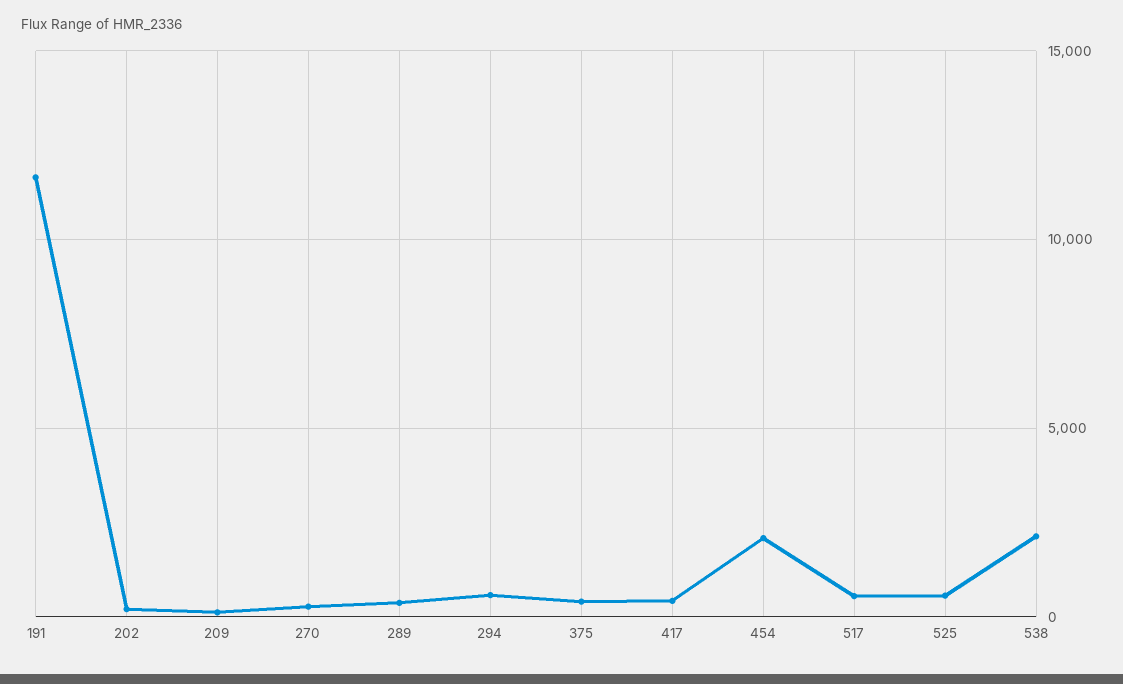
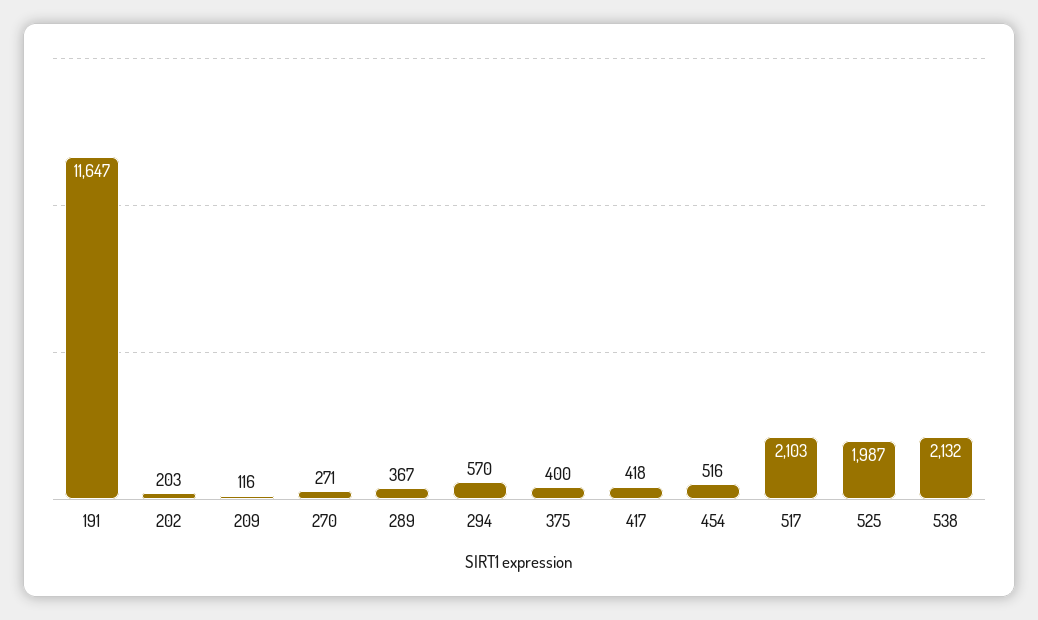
  {
    "191": 11647,
    "202": 203,
    "209": 116,
    "270": 271,
    "289": 367,
    "294": 570,
    "375": 400,
    "417": 418,
-   "454": 2000,
+   "454": 516,
-   "517": 500,
+   "517": 2103,
-   "525": 500,
+   "525": 1987,
    "538": 2132
  }

